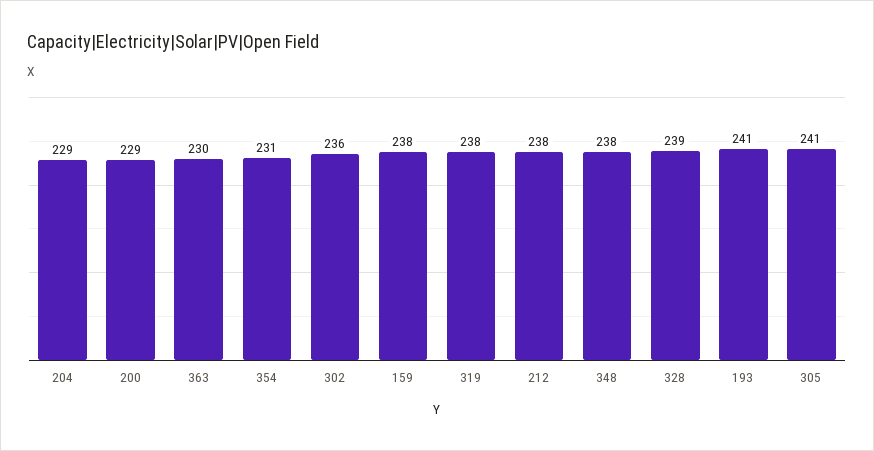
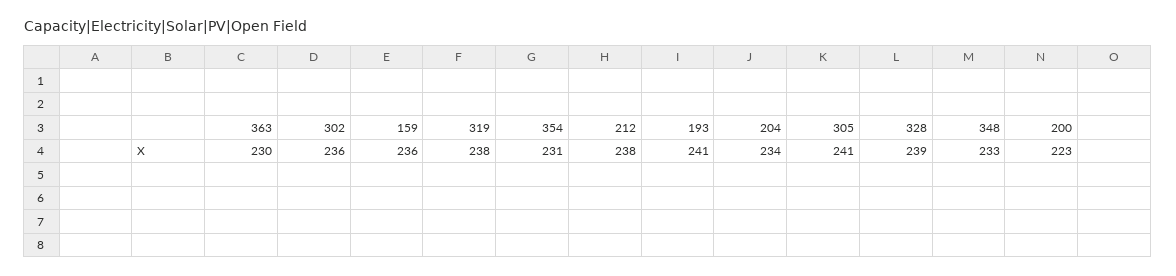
  {
-   "204": 229,
+   "204": 234,
-   "200": 229,
+   "200": 223,
    "363": 230,
    "354": 231,
    "302": 236,
-   "159": 238,
+   "159": 236,
    "319": 238,
    "212": 238,
-   "348": 238,
+   "348": 233,
    "328": 239,
    "193": 241,
    "305": 241
  }

